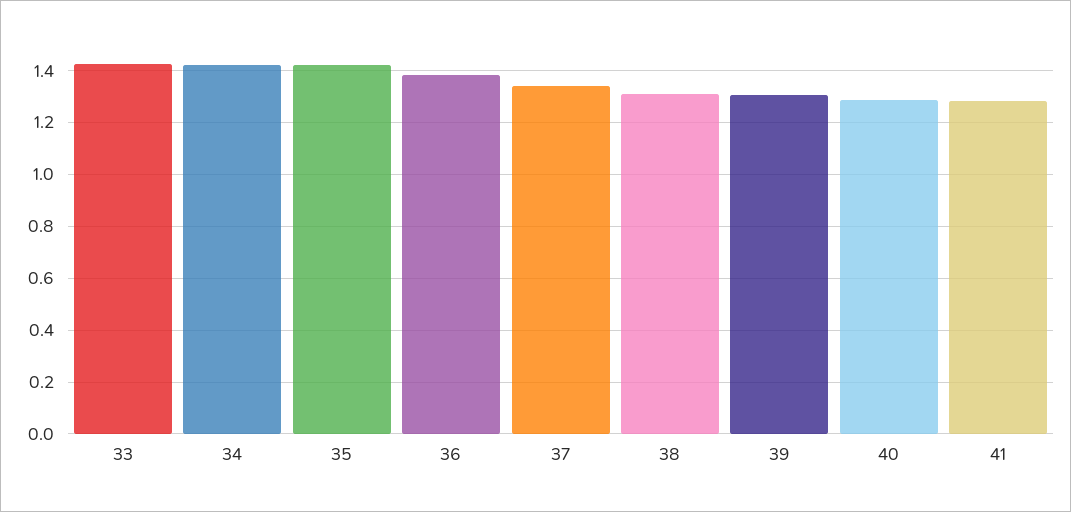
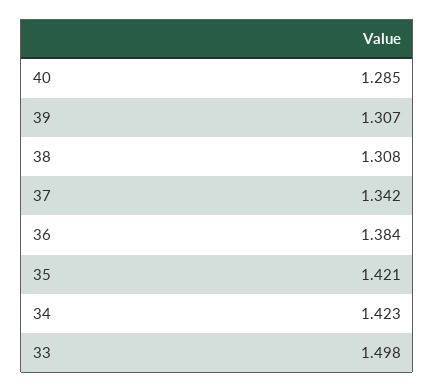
  {
-   "33": 1.425,
+   "33": 1.498,
    "34": 1.423,
    "35": 1.421,
    "36": 1.384,
    "37": 1.342,
    "38": 1.308,
    "39": 1.307,
-   "40": 1.285,
+   "40": 1.285
-   "41": 1.275
  }

